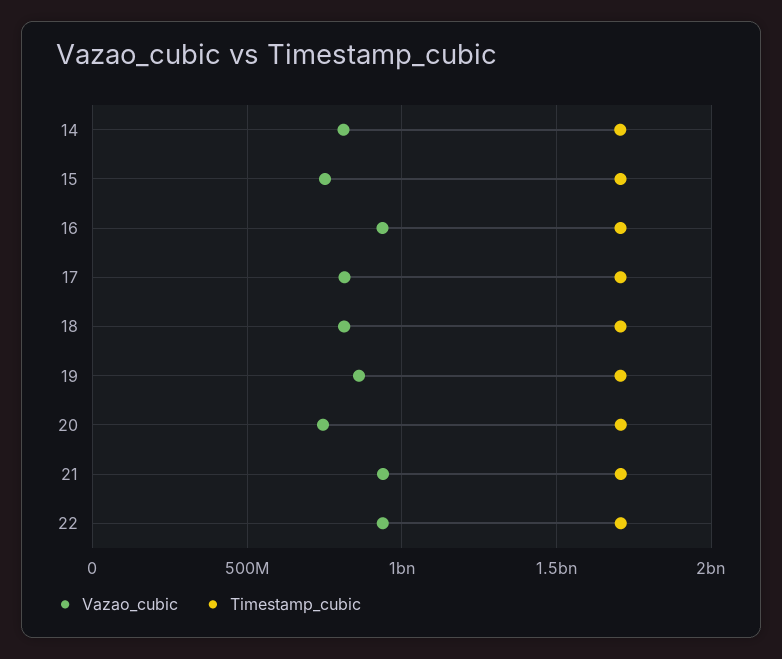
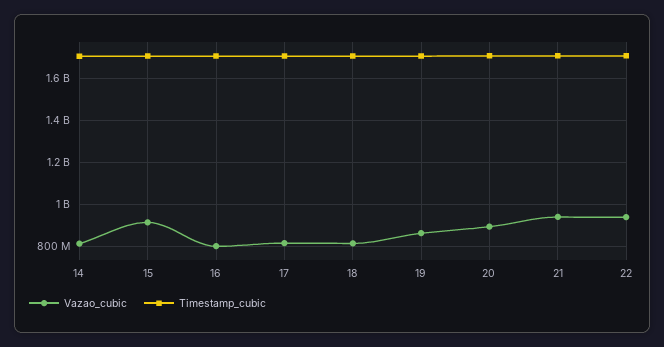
  {
    "Vazao_cubic": {
      "14": 800000000,
-     "15": 750000000,
+     "15": 900000000,
-     "16": 950000000,
+     "16": 800000000,
      "17": 800000000,
      "18": 800000000,
      "19": 850000000,
-     "20": 750000000,
+     "20": 900000000,
      "21": 950000000,
      "22": 950000000
    },
    "Timestamp_cubic": {
      "14": 1700000000,
      "15": 1700000000,
      "16": 1700000000,
      "17": 1700000000,
      "18": 1700000000,
      "19": 1700000000,
      "20": 1700000000,
      "21": 1700000000,
      "22": 1700000000
    }
  }

